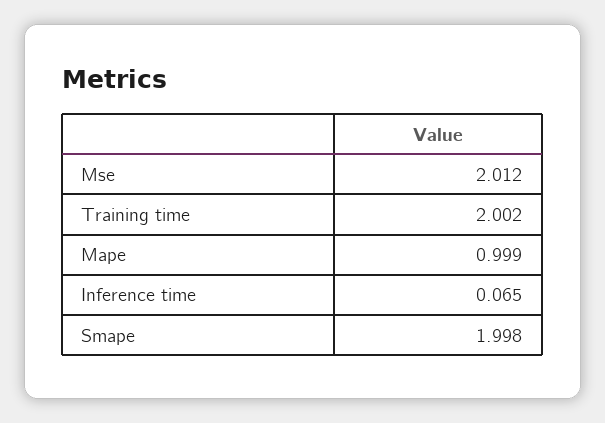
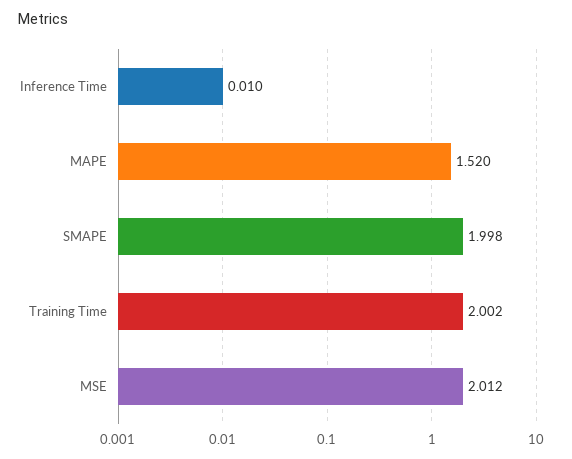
  {
    "Mse": 2.012,
    "Training time": 2.002,
-   "Mape": 0.999,
+   "Mape": 1.52,
-   "Inference time": 0.065,
+   "Inference time": 0.01,
    "Smape": 1.998
  }

